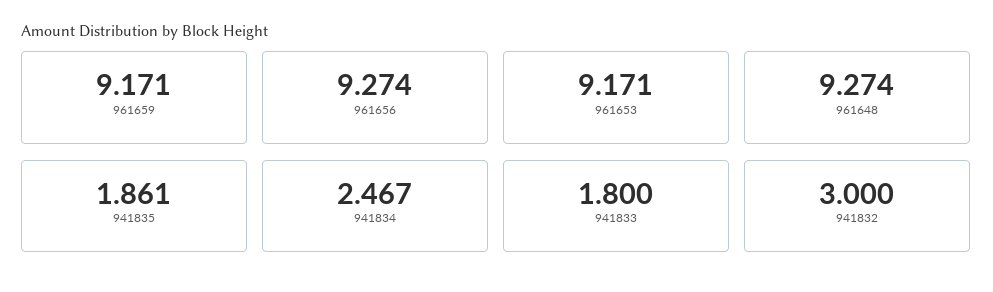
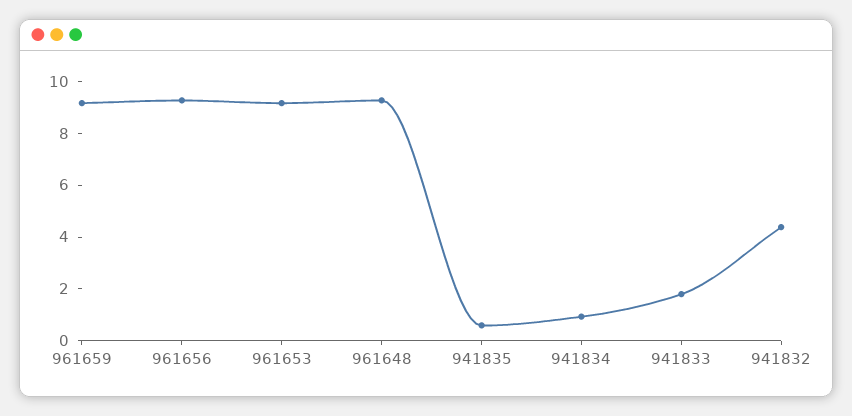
  {
    "961659": 9.171,
    "961656": 9.274,
    "961653": 9.171,
    "961648": 9.274,
-   "941835": 1.861,
+   "941835": 0.5,
-   "941834": 2.467,
+   "941834": 1,
    "941833": 1.8,
-   "941832": 3
+   "941832": 4.5
  }

